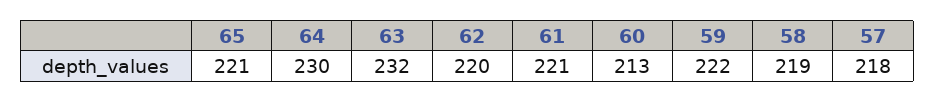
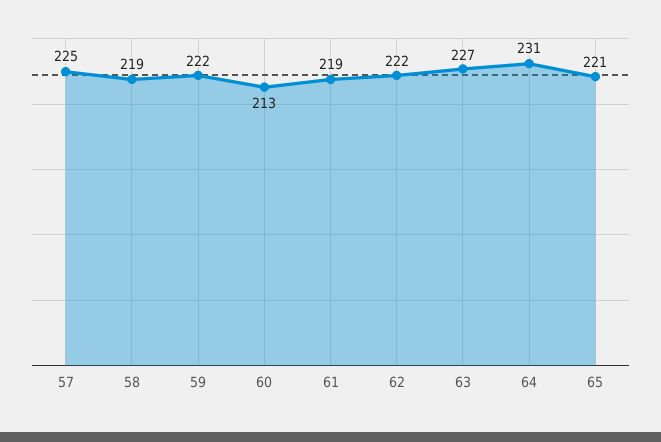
  {
    "65": 221,
-   "64": 230,
+   "64": 231,
-   "63": 232,
+   "63": 227,
-   "62": 220,
+   "62": 222,
-   "61": 221,
+   "61": 219,
    "60": 213,
    "59": 222,
    "58": 219,
-   "57": 218
+   "57": 225
  }

